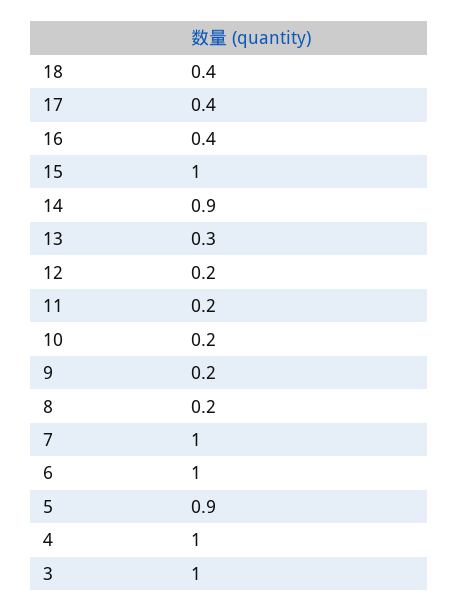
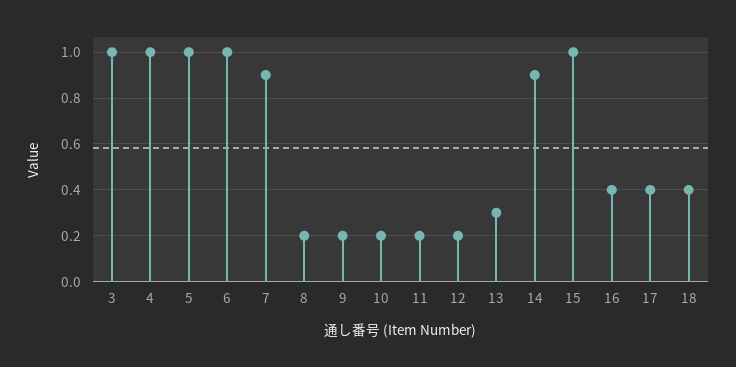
  {
    "18": 0.4,
    "17": 0.4,
    "16": 0.4,
    "15": 1,
    "14": 0.9,
    "13": 0.3,
    "12": 0.2,
    "11": 0.2,
    "10": 0.2,
    "9": 0.2,
    "8": 0.2,
-   "7": 1,
+   "7": 0.9,
    "6": 1,
-   "5": 0.9,
+   "5": 1,
    "4": 1,
    "3": 1
  }

